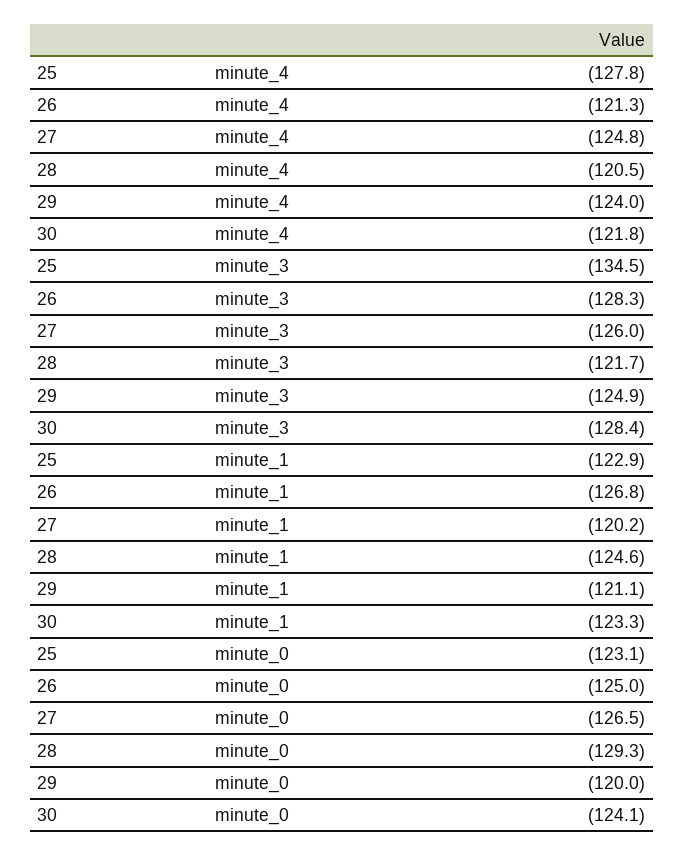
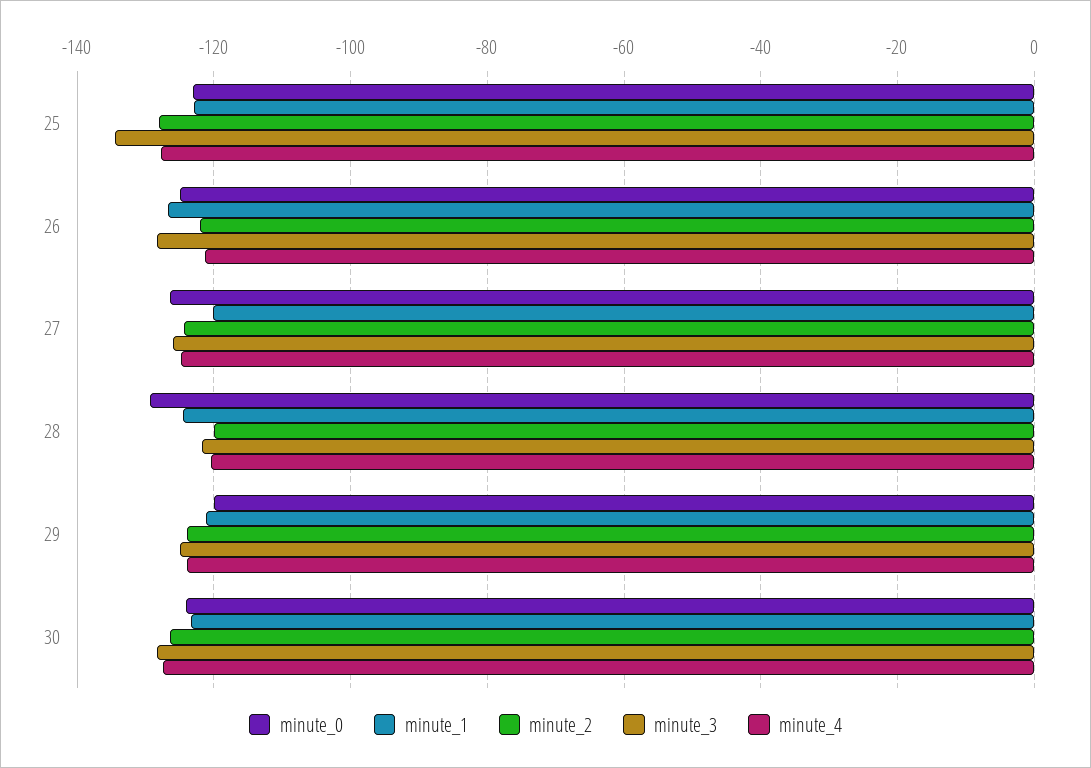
  {
    "minute_4": {
      "25": -127.8,
      "26": -121.3,
      "27": -124.8,
      "28": -120.5,
      "29": -124,
-     "30": -121.8
+     "30": -128
    },
    "minute_3": {
      "25": -134.5,
      "26": -128.3,
      "27": -126,
      "28": -121.7,
      "29": -124.9,
      "30": -128.4
    },
    "minute_1": {
      "25": -122.9,
      "26": -126.8,
      "27": -120.2,
      "28": -124.6,
      "29": -121.1,
      "30": -123.3
    },
    "minute_0": {
      "25": -123.1,
      "26": -125,
      "27": -126.5,
      "28": -129.3,
      "29": -120,
      "30": -124.1
-   }
+   },
+   "minute_2": {
+     "25": -128,
+     "26": -122,
+     "27": -124,
+     "28": -120,
+     "29": -124,
+     "30": -126
+   }
  }

